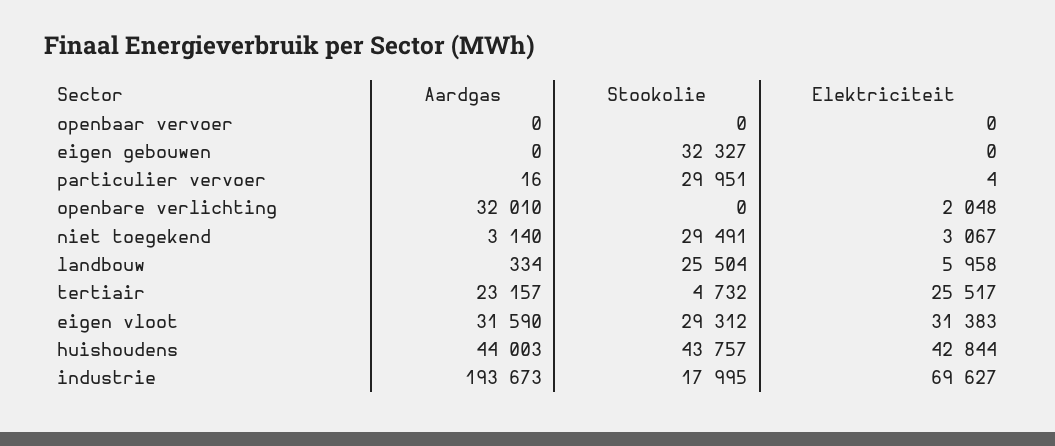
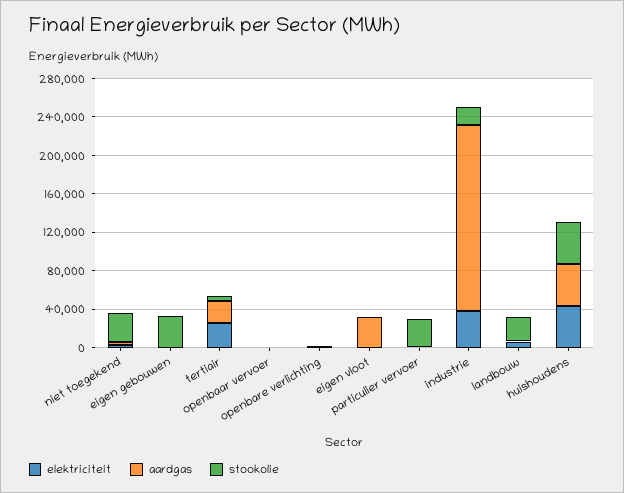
  {
    "Aardgas": {
      "openbaar vervoer": 0,
      "eigen gebouwen": 0,
      "particulier vervoer": 16,
-     "openbare verlichting": 32010,
+     "openbare verlichting": 0,
      "niet toegekend": 3140,
      "landbouw": 334,
      "tertiair": 23157,
      "eigen vloot": 31590,
      "huishoudens": 44003,
      "industrie": 193673
    },
    "Stookolie": {
      "openbaar vervoer": 0,
      "eigen gebouwen": 32327,
      "particulier vervoer": 29951,
      "openbare verlichting": 0,
      "niet toegekend": 29491,
      "landbouw": 25504,
      "tertiair": 4732,
-     "eigen vloot": 29312,
+     "eigen vloot": 0,
      "huishoudens": 43757,
      "industrie": 17995
    },
    "Elektriciteit": {
      "openbaar vervoer": 0,
      "eigen gebouwen": 0,
      "particulier vervoer": 4,
      "openbare verlichting": 2048,
      "niet toegekend": 3067,
      "landbouw": 5958,
      "tertiair": 25517,
-     "eigen vloot": 31383,
+     "eigen vloot": 0,
      "huishoudens": 42844,
-     "industrie": 69627
+     "industrie": 40000
    }
  }

